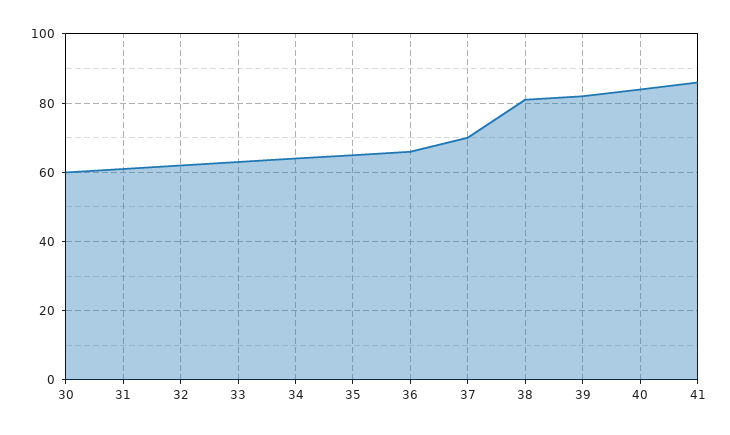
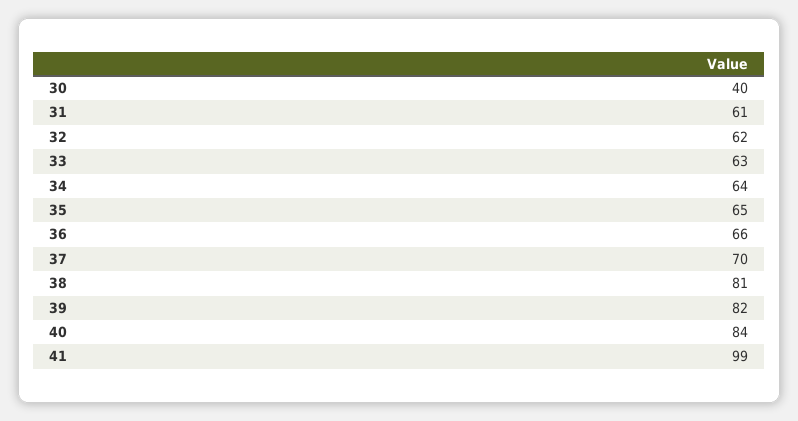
  {
-   "30": 60,
+   "30": 40,
    "31": 61,
    "32": 62,
    "33": 63,
    "34": 64,
    "35": 65,
    "36": 66,
    "37": 70,
    "38": 81,
    "39": 82,
    "40": 84,
-   "41": 85
+   "41": 99
  }

